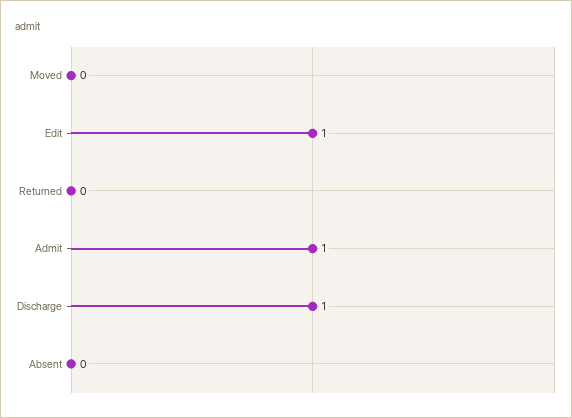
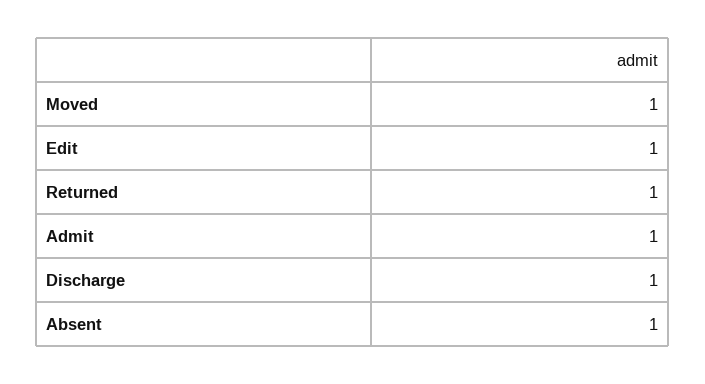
  {
-   "Moved": 0,
+   "Moved": 1,
    "Edit": 1,
-   "Returned": 0,
+   "Returned": 1,
    "Admit": 1,
    "Discharge": 1,
-   "Absent": 0
+   "Absent": 1
  }

